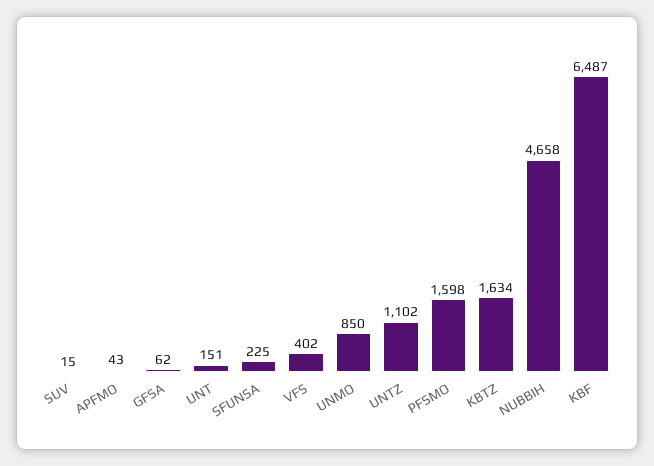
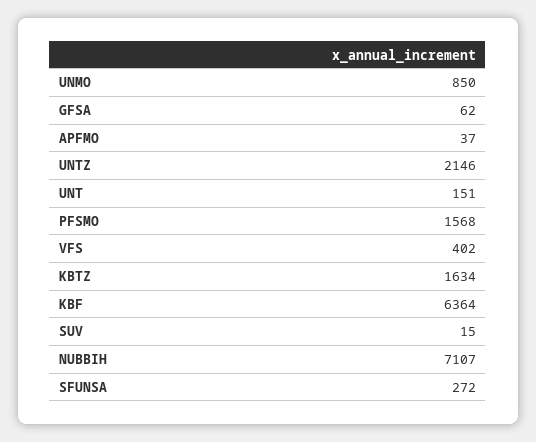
  {
    "SUV": 15,
-   "APFMO": 43,
+   "APFMO": 37,
    "GFSA": 62,
    "UNT": 151,
-   "SFUNSA": 225,
+   "SFUNSA": 272,
    "VFS": 402,
    "UNMO": 850,
-   "UNTZ": 1102,
+   "UNTZ": 2146,
-   "PFSMO": 1598,
+   "PFSMO": 1568,
    "KBTZ": 1634,
-   "NUBBIH": 4658,
+   "NUBBIH": 7107,
-   "KBF": 6487
+   "KBF": 6364
  }

